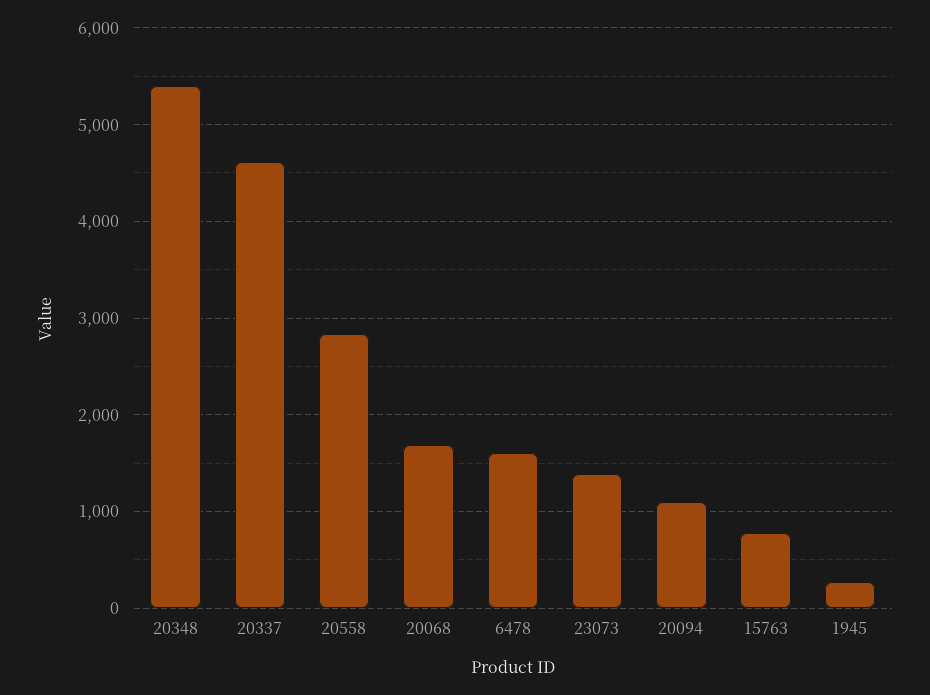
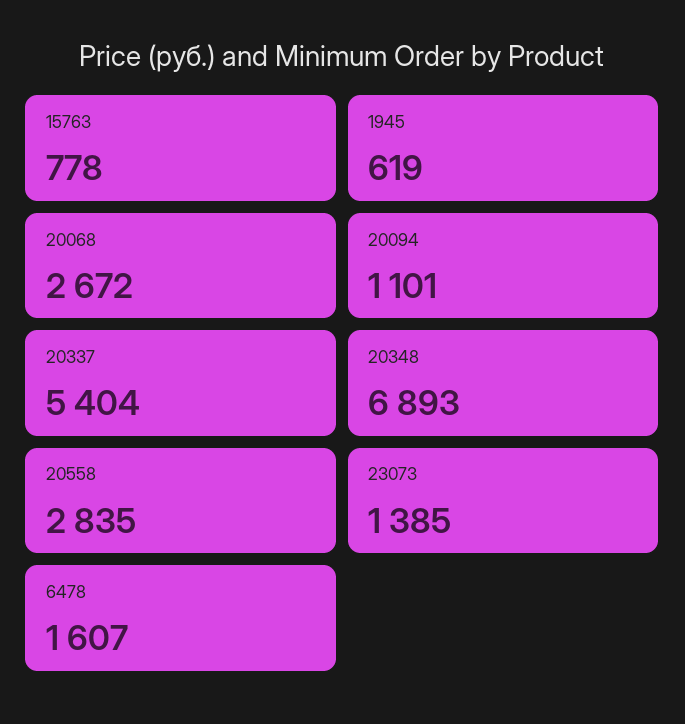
  {
-   "20348": 5400,
+   "20348": 6893,
-   "20337": 4600,
+   "20337": 5404,
    "20558": 2835,
-   "20068": 1700,
+   "20068": 2672,
    "6478": 1607,
    "23073": 1385,
    "20094": 1101,
    "15763": 778,
-   "1945": 300
+   "1945": 619
  }

